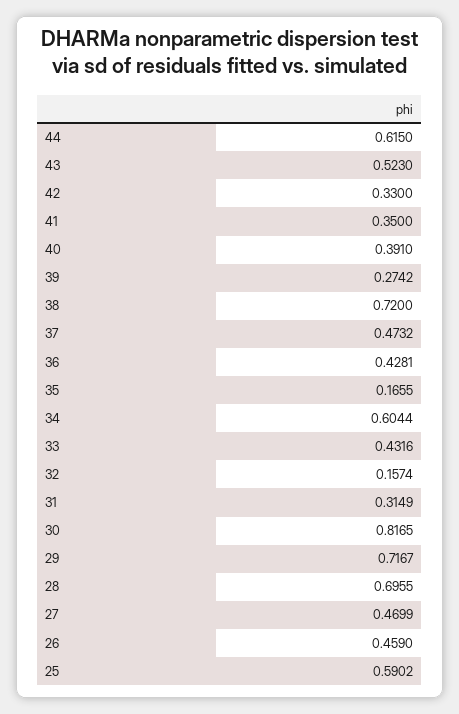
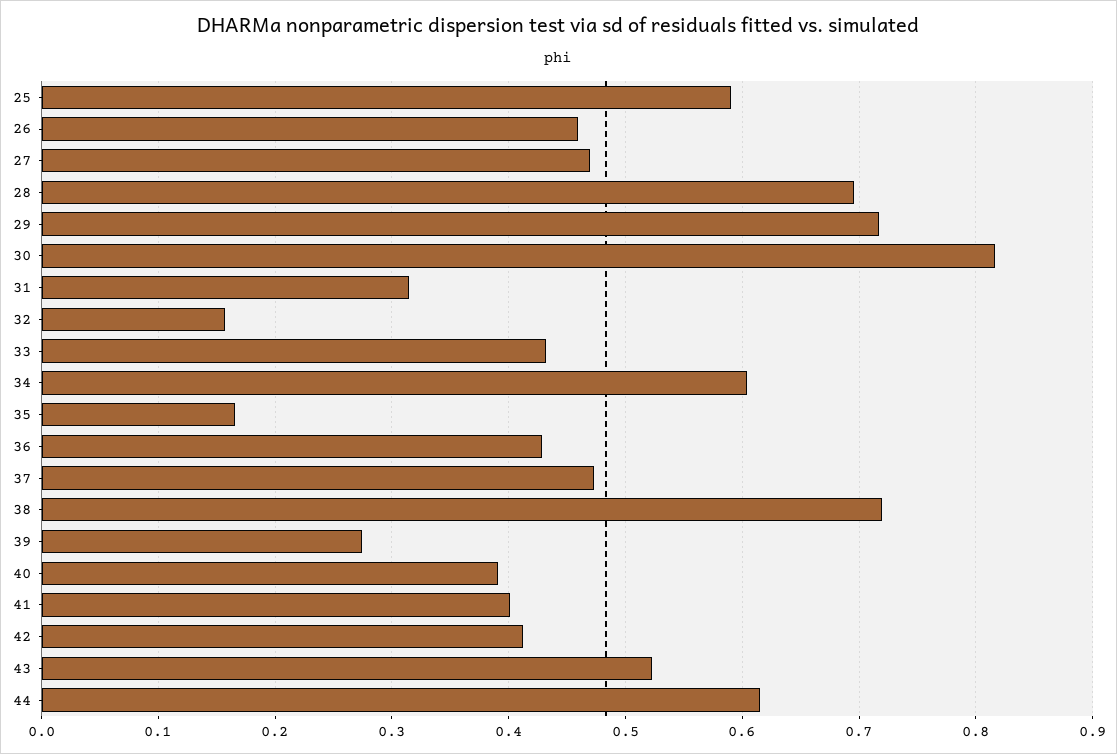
  {
    "44": 0.615,
    "43": 0.523,
-   "42": 0.33,
+   "42": 0.41,
-   "41": 0.35,
+   "41": 0.4,
    "40": 0.391,
    "39": 0.2742,
    "38": 0.72,
    "37": 0.4732,
    "36": 0.4281,
    "35": 0.1655,
    "34": 0.6044,
    "33": 0.4316,
    "32": 0.1574,
    "31": 0.3149,
    "30": 0.8165,
    "29": 0.7167,
    "28": 0.6955,
    "27": 0.4699,
    "26": 0.459,
    "25": 0.5902
  }

